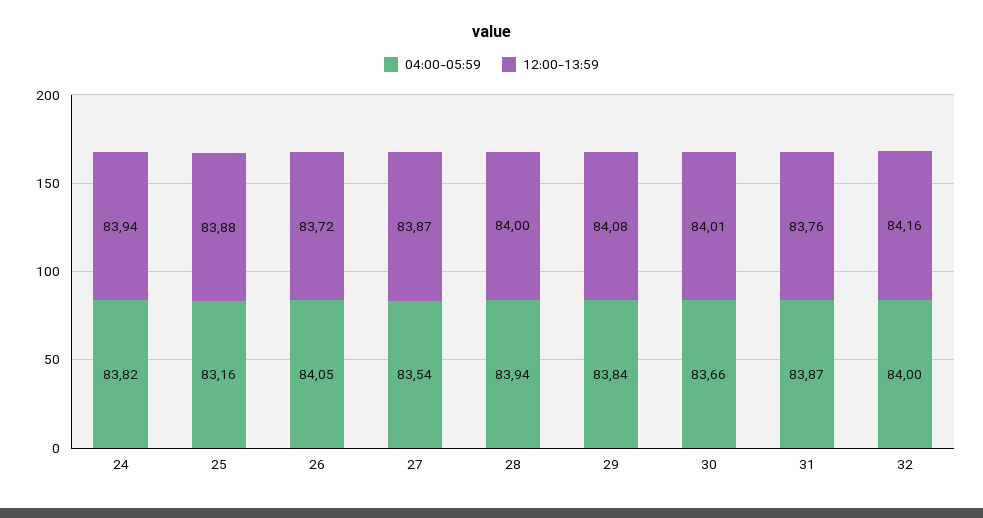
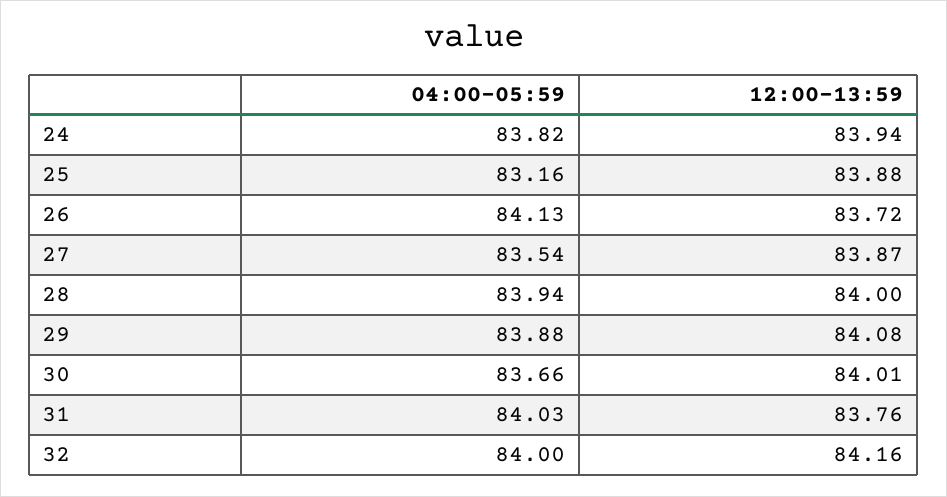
  {
    "04:00-05:59": {
      "24": 83.82,
      "25": 83.16,
-     "26": 84.05,
+     "26": 84.13,
      "27": 83.54,
      "28": 83.94,
-     "29": 83.84,
+     "29": 83.88,
      "30": 83.66,
-     "31": 83.87,
+     "31": 84.03,
      "32": 84
    },
    "12:00-13:59": {
      "24": 83.94,
      "25": 83.88,
      "26": 83.72,
      "27": 83.87,
      "28": 84,
      "29": 84.08,
      "30": 84.01,
      "31": 83.76,
      "32": 84.16
    }
  }

